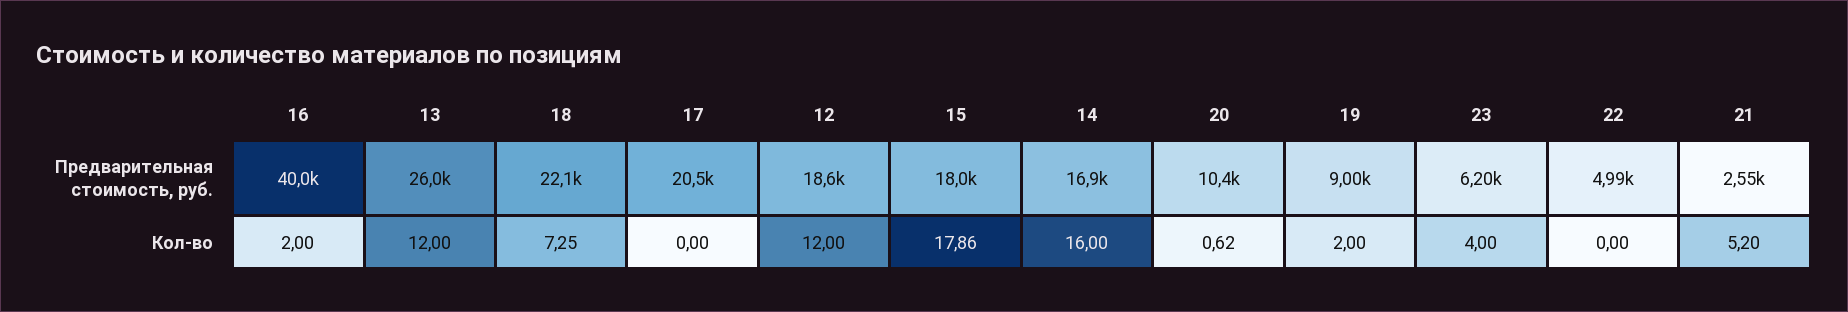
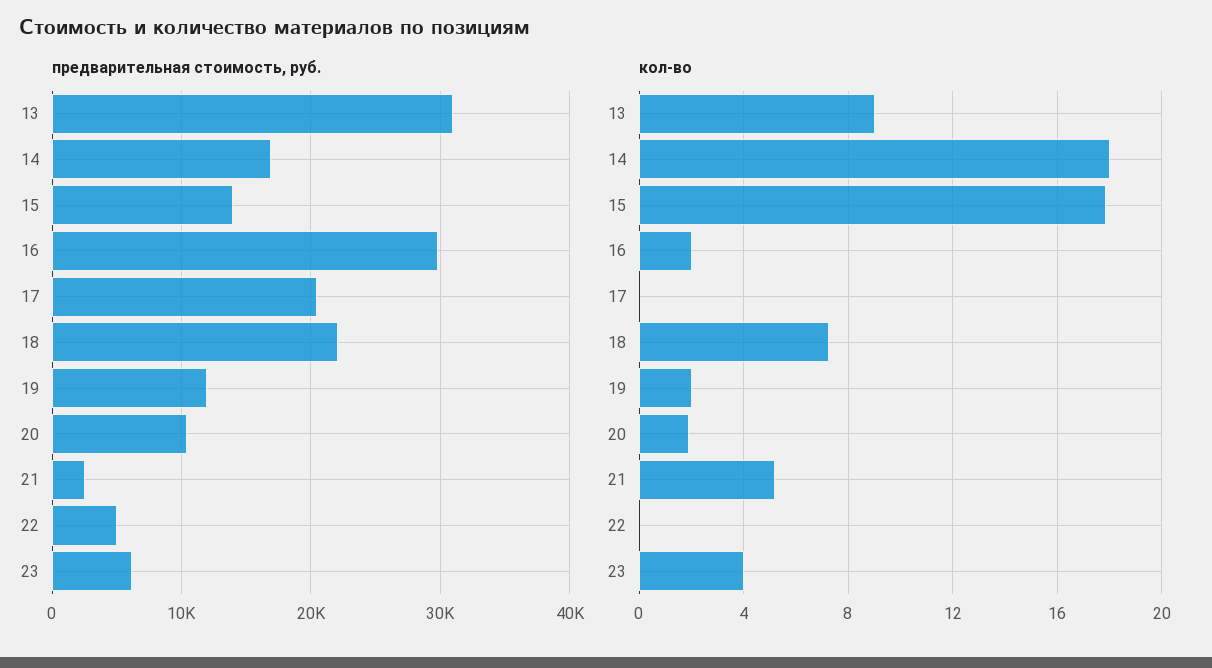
  {
    "Предварительная стоимость, руб.": {
-     "16": 40000,
+     "16": 30000,
-     "13": 26000,
+     "13": 31000,
      "18": 22100,
      "17": 20500,
-     "12": 18600,
-     "15": 18000,
+     "15": 14000,
      "14": 16900,
      "20": 10400,
-     "19": 9000,
+     "19": 12000,
      "23": 6200,
      "22": 4990,
      "21": 2550
    },
    "Кол-во": {
      "16": 2,
-     "13": 12,
+     "13": 9,
      "18": 7.25,
      "17": 0,
-     "12": 12,
      "15": 17.86,
-     "14": 16,
+     "14": 18,
-     "20": 0.62,
+     "20": 2,
      "19": 2,
      "23": 4,
      "22": 0,
      "21": 5.2
    }
  }

